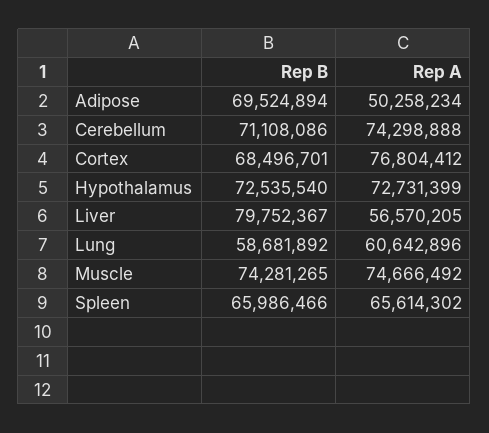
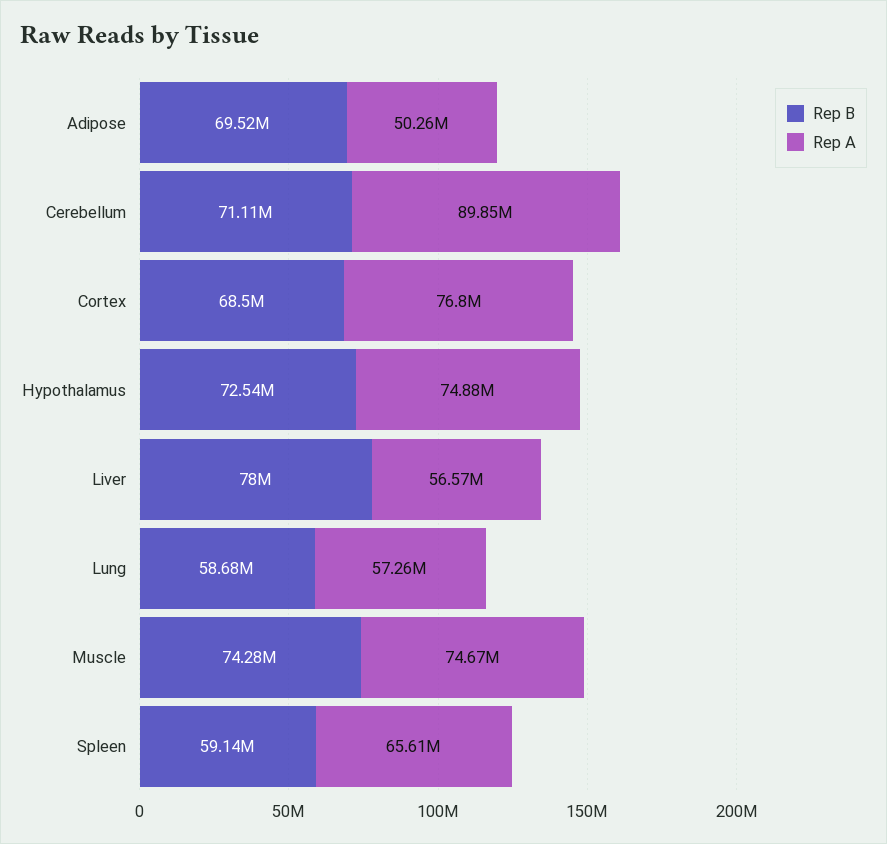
  {
    "Rep B": {
      "Adipose": 69524894,
      "Cerebellum": 71108086,
      "Cortex": 68496701,
      "Hypothalamus": 72535540,
-     "Liver": 79752367,
+     "Liver": 78000000,
      "Lung": 58681892,
      "Muscle": 74281265,
-     "Spleen": 65986466
+     "Spleen": 59140000
    },
    "Rep A": {
      "Adipose": 50258234,
-     "Cerebellum": 74298888,
+     "Cerebellum": 89850000,
      "Cortex": 76804412,
-     "Hypothalamus": 72731399,
+     "Hypothalamus": 74880000,
      "Liver": 56570205,
-     "Lung": 60642896,
+     "Lung": 57260000,
      "Muscle": 74666492,
      "Spleen": 65614302
    }
  }

